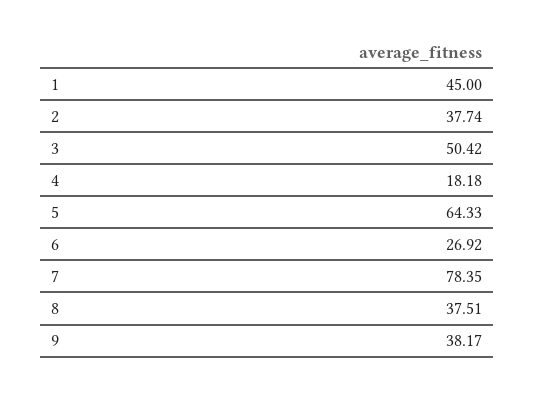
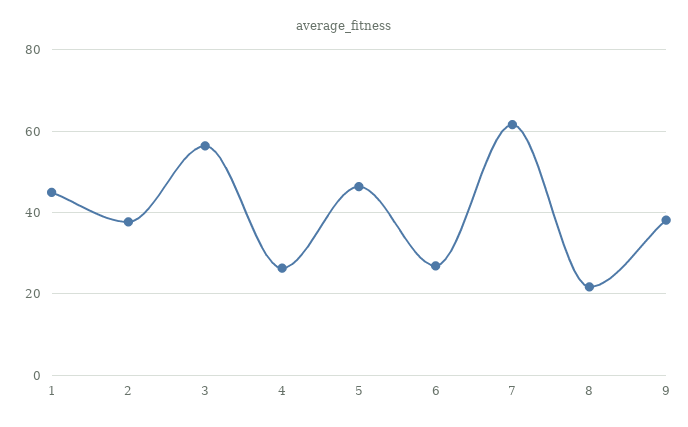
  {
    "1": 45,
    "2": 37.74,
-   "3": 50.42,
+   "3": 56,
-   "4": 18.18,
+   "4": 26,
-   "5": 64.33,
+   "5": 46,
    "6": 26.92,
-   "7": 78.35,
+   "7": 62,
-   "8": 37.51,
+   "8": 22,
    "9": 38.17
  }

